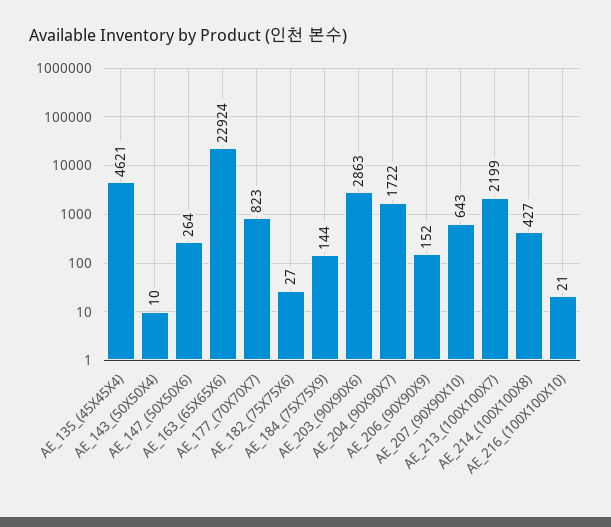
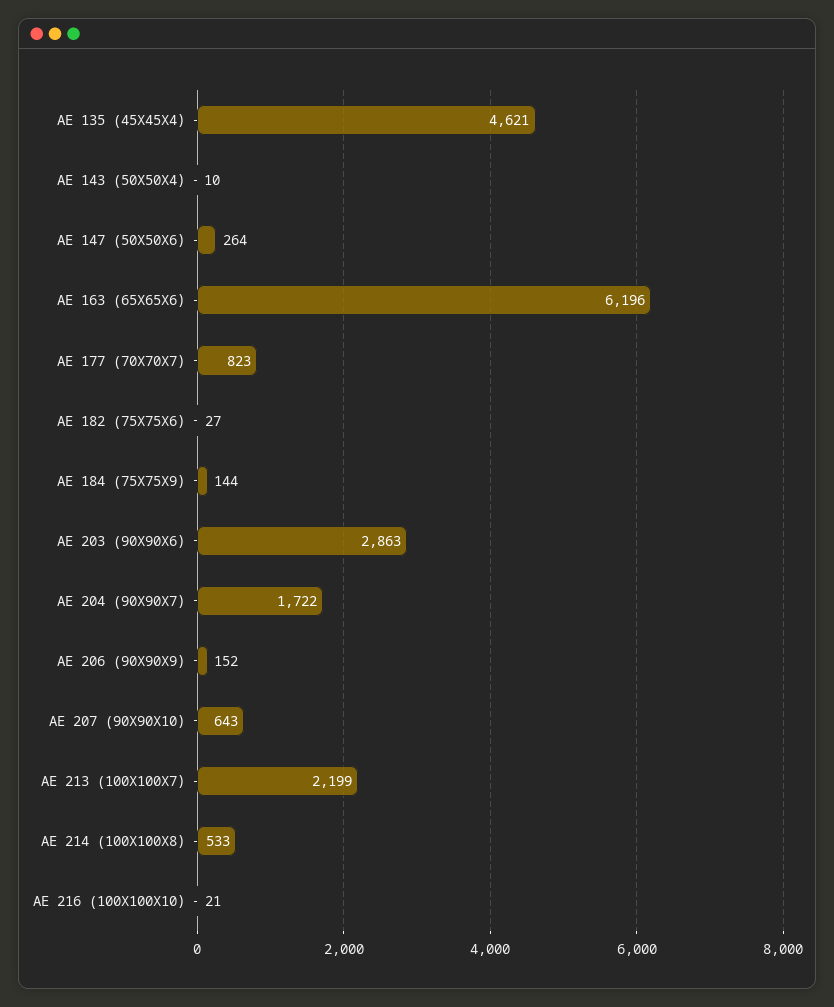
  {
    "AE_135_(45X45X4)": 4621,
    "AE_143_(50X50X4)": 10,
    "AE_147_(50X50X6)": 264,
-   "AE_163_(65X65X6)": 22924,
+   "AE_163_(65X65X6)": 6196,
    "AE_177_(70X70X7)": 823,
    "AE_182_(75X75X6)": 27,
    "AE_184_(75X75X9)": 144,
    "AE_203_(90X90X6)": 2863,
    "AE_204_(90X90X7)": 1722,
    "AE_206_(90X90X9)": 152,
    "AE_207_(90X90X10)": 643,
    "AE_213_(100X100X7)": 2199,
-   "AE_214_(100X100X8)": 427,
+   "AE_214_(100X100X8)": 533,
    "AE_216_(100X100X10)": 21
  }

